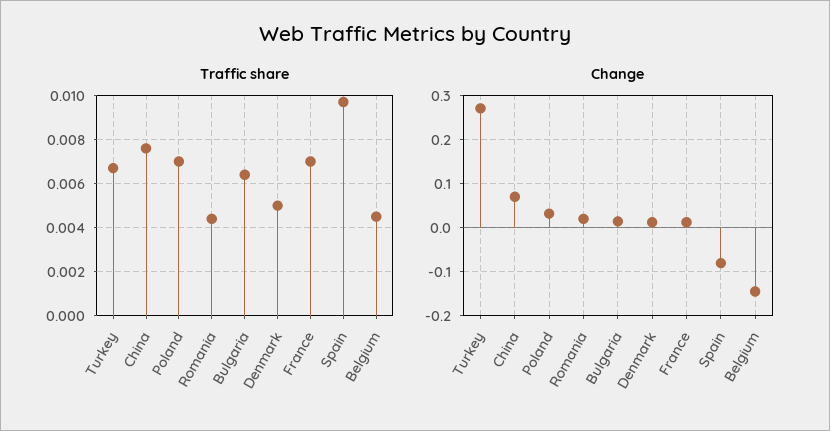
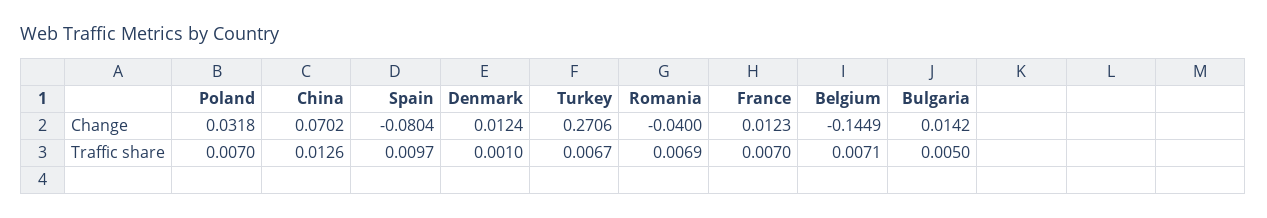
  {
    "Traffic share": {
      "Turkey": 0.0067,
-     "China": 0.0075,
+     "China": 0.0126,
      "Poland": 0.007,
-     "Romania": 0.0045,
+     "Romania": 0.0069,
-     "Bulgaria": 0.0065,
+     "Bulgaria": 0.005,
-     "Denmark": 0.005,
+     "Denmark": 0.001,
      "France": 0.007,
      "Spain": 0.0097,
-     "Belgium": 0.0045
+     "Belgium": 0.0071
    },
    "Change": {
      "Turkey": 0.2706,
      "China": 0.0702,
      "Poland": 0.0318,
-     "Romania": 0.02,
+     "Romania": -0.04,
      "Bulgaria": 0.0142,
      "Denmark": 0.0124,
      "France": 0.0123,
      "Spain": -0.0804,
      "Belgium": -0.1449
    }
  }

